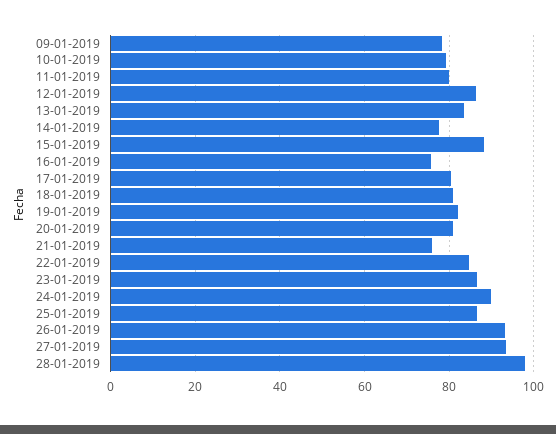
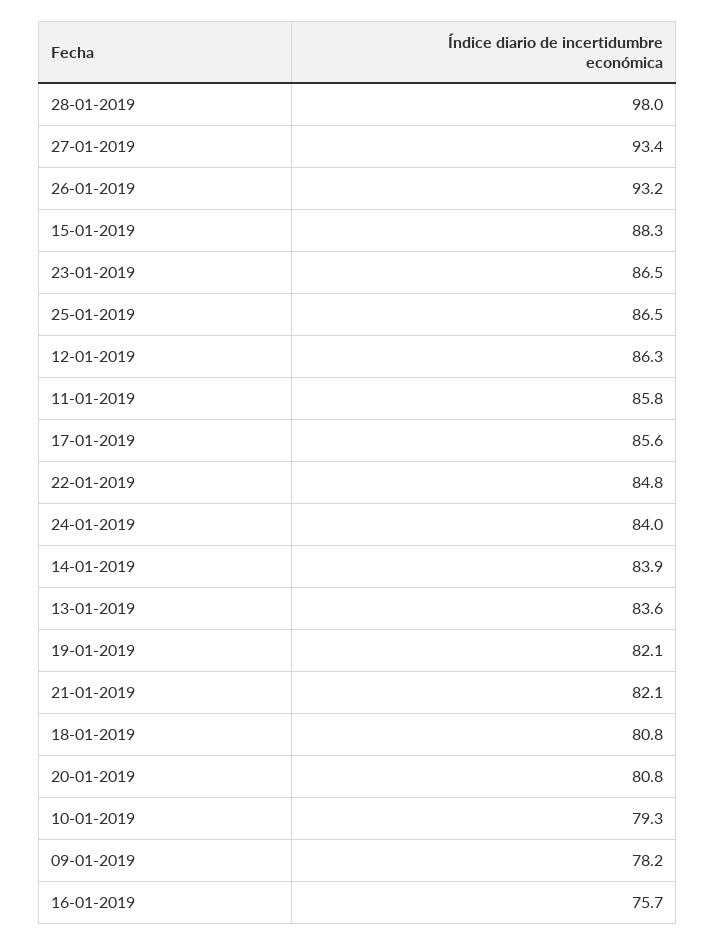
  {
    "09-01-2019": 78.2,
    "10-01-2019": 79.3,
-   "11-01-2019": 80,
+   "11-01-2019": 85.8,
    "12-01-2019": 86.3,
    "13-01-2019": 83.6,
-   "14-01-2019": 78,
+   "14-01-2019": 83.9,
    "15-01-2019": 88.3,
    "16-01-2019": 75.7,
-   "17-01-2019": 80,
+   "17-01-2019": 85.6,
    "18-01-2019": 80.8,
    "19-01-2019": 82.1,
    "20-01-2019": 80.8,
-   "21-01-2019": 76,
+   "21-01-2019": 82.1,
    "22-01-2019": 84.8,
    "23-01-2019": 86.5,
-   "24-01-2019": 90,
+   "24-01-2019": 84,
    "25-01-2019": 86.5,
    "26-01-2019": 93.2,
    "27-01-2019": 93.4,
    "28-01-2019": 98
  }

